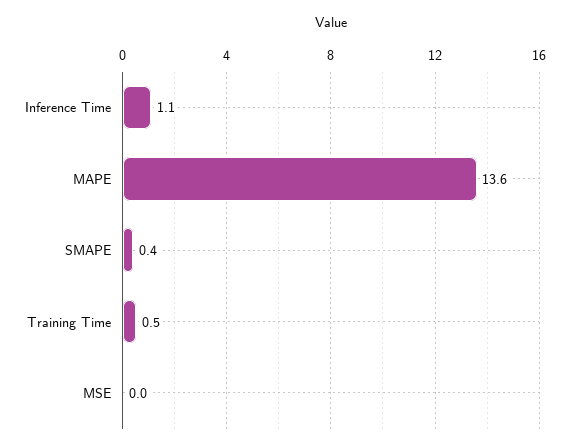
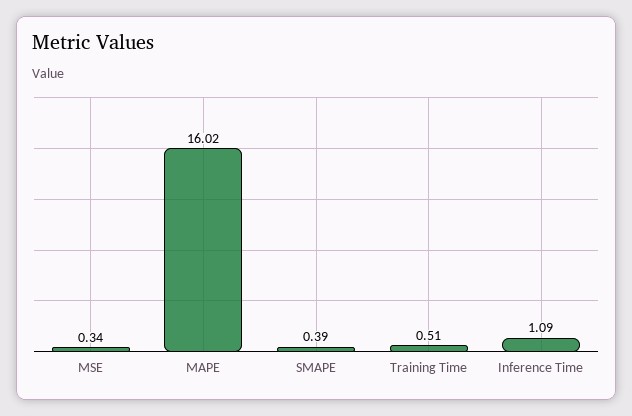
  {
    "Inference Time": 1.09,
-   "MAPE": 13.6,
+   "MAPE": 16.02,
    "SMAPE": 0.39,
    "Training Time": 0.51,
-   "MSE": 0
+   "MSE": 0.34
  }

